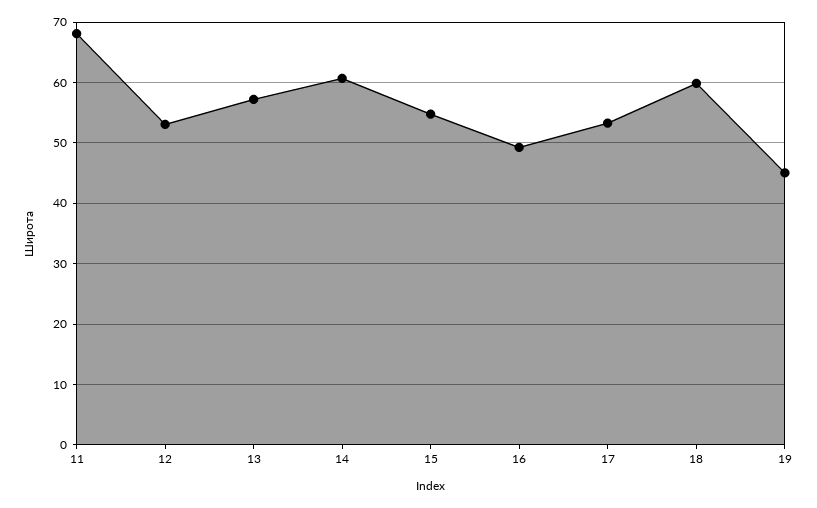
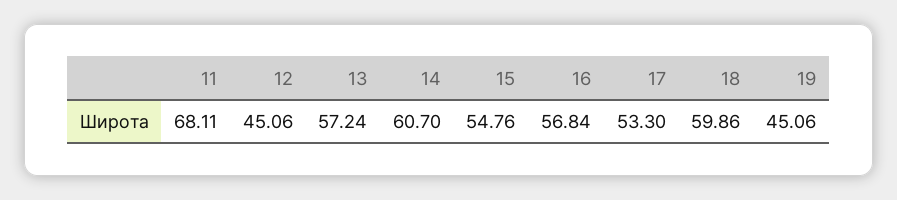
  {
    "11": 68.11,
-   "12": 53,
+   "12": 45.06,
    "13": 57.24,
    "14": 60.7,
    "15": 54.76,
-   "16": 49,
+   "16": 56.84,
    "17": 53.3,
    "18": 59.86,
    "19": 45.06
  }

